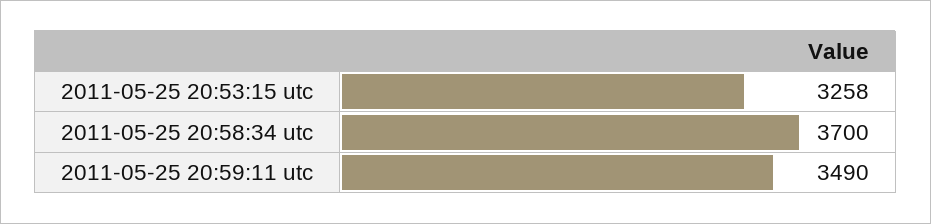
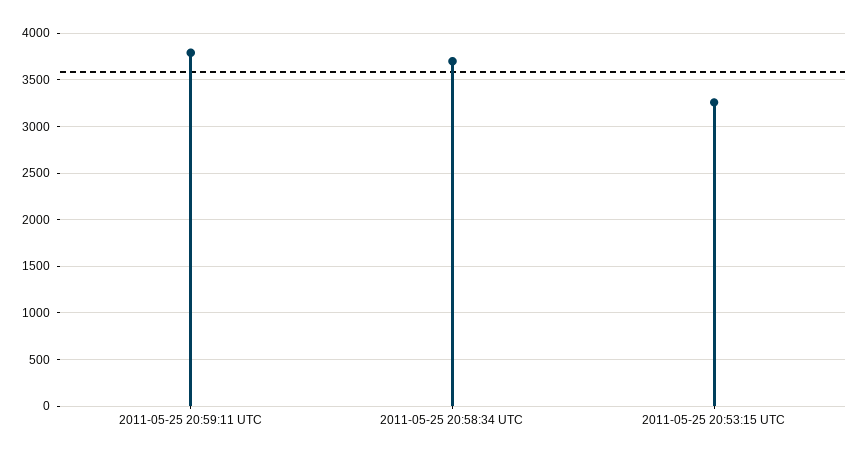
  {
    "2011-05-25 20:53:15 utc": 3258,
    "2011-05-25 20:58:34 utc": 3700,
-   "2011-05-25 20:59:11 utc": 3490
+   "2011-05-25 20:59:11 utc": 3800
  }

